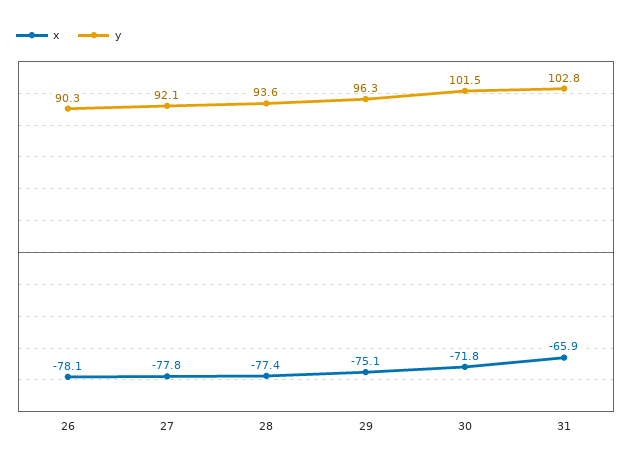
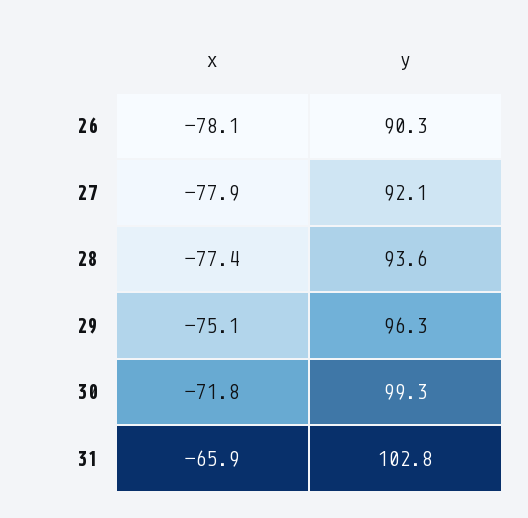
  {
    "x": {
      "26": -78.1,
-     "27": -77.8,
+     "27": -77.9,
      "28": -77.4,
      "29": -75.1,
      "30": -71.8,
      "31": -65.9
    },
    "y": {
      "26": 90.3,
      "27": 92.1,
      "28": 93.6,
      "29": 96.3,
-     "30": 101.5,
+     "30": 99.3,
      "31": 102.8
    }
  }

